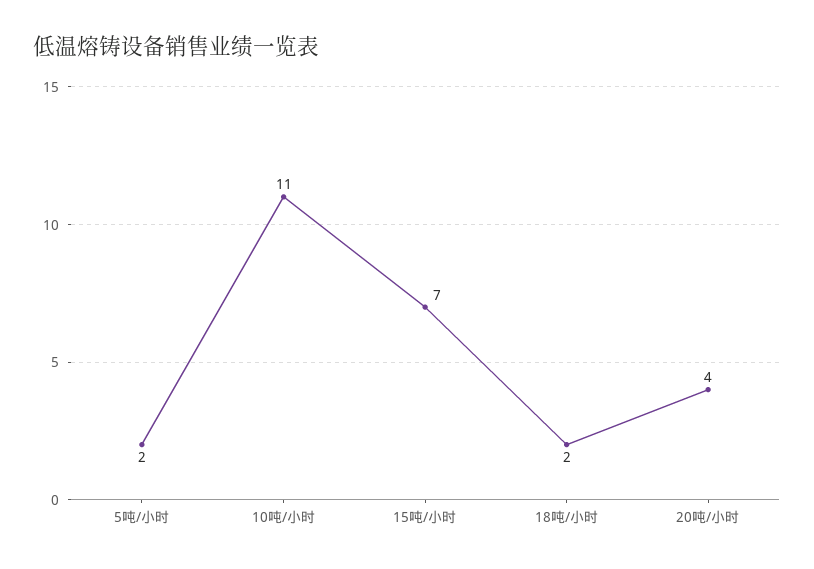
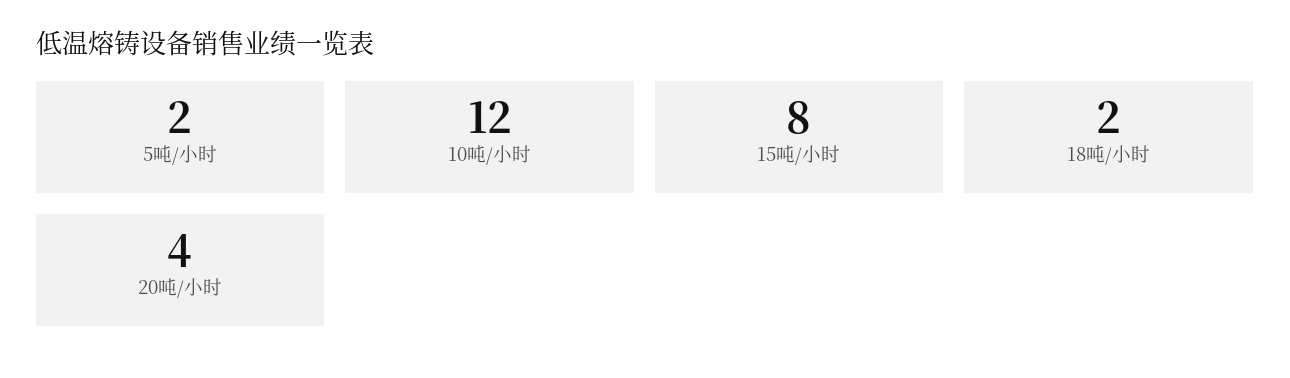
  {
    "5吨/小时": 2,
-   "10吨/小时": 11,
+   "10吨/小时": 12,
-   "15吨/小时": 7,
+   "15吨/小时": 8,
    "18吨/小时": 2,
    "20吨/小时": 4
  }

